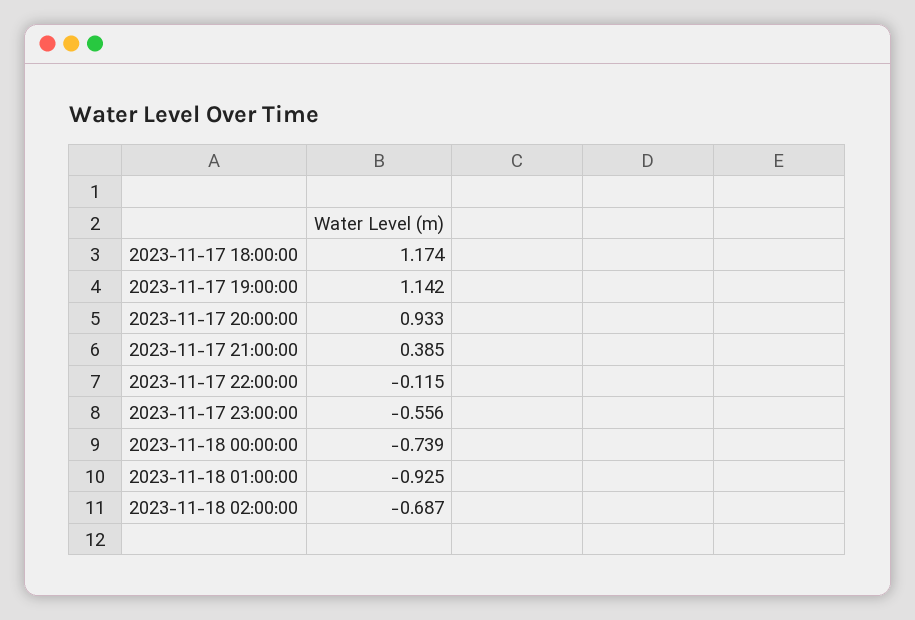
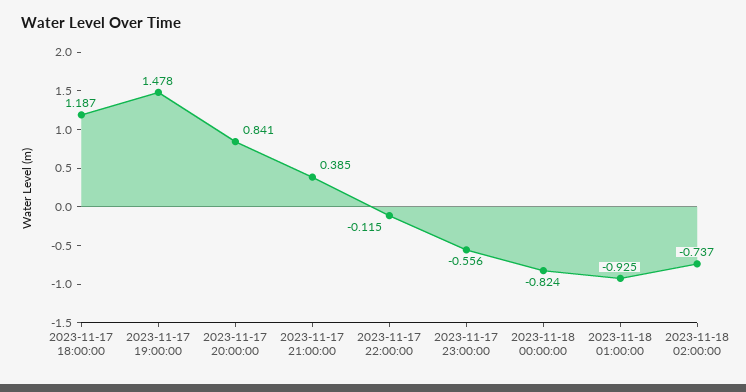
  {
-   "2023-11-17 18:00:00": 1.174,
+   "2023-11-17 18:00:00": 1.187,
-   "2023-11-17 19:00:00": 1.142,
+   "2023-11-17 19:00:00": 1.478,
-   "2023-11-17 20:00:00": 0.933,
+   "2023-11-17 20:00:00": 0.841,
    "2023-11-17 21:00:00": 0.385,
    "2023-11-17 22:00:00": -0.115,
    "2023-11-17 23:00:00": -0.556,
-   "2023-11-18 00:00:00": -0.739,
+   "2023-11-18 00:00:00": -0.824,
    "2023-11-18 01:00:00": -0.925,
-   "2023-11-18 02:00:00": -0.687
+   "2023-11-18 02:00:00": -0.737
  }

